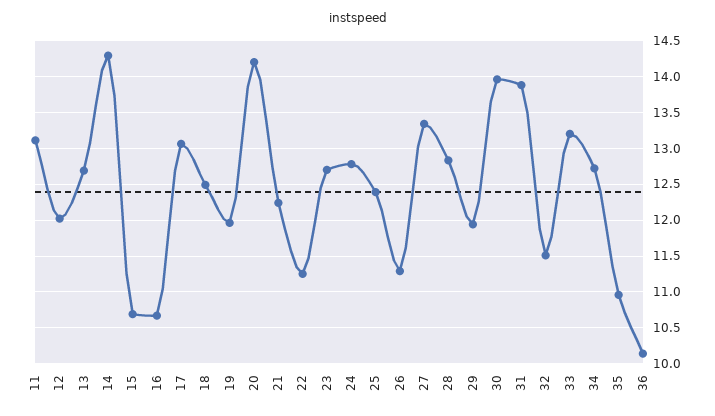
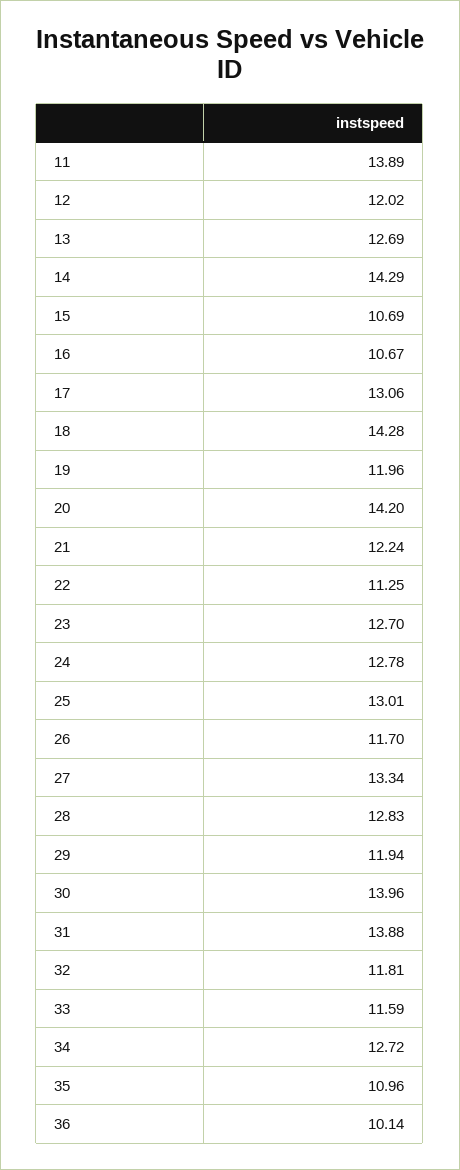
  {
-   "11": 13.1,
+   "11": 13.89,
    "12": 12.02,
    "13": 12.69,
    "14": 14.29,
    "15": 10.69,
    "16": 10.67,
    "17": 13.06,
-   "18": 12.5,
+   "18": 14.28,
    "19": 11.96,
    "20": 14.2,
    "21": 12.24,
    "22": 11.25,
    "23": 12.7,
    "24": 12.78,
-   "25": 12.4,
+   "25": 13.01,
-   "26": 11.3,
+   "26": 11.7,
    "27": 13.34,
    "28": 12.83,
    "29": 11.94,
    "30": 13.96,
    "31": 13.88,
-   "32": 11.5,
+   "32": 11.81,
-   "33": 13.2,
+   "33": 11.59,
    "34": 12.72,
    "35": 10.96,
    "36": 10.14
  }

